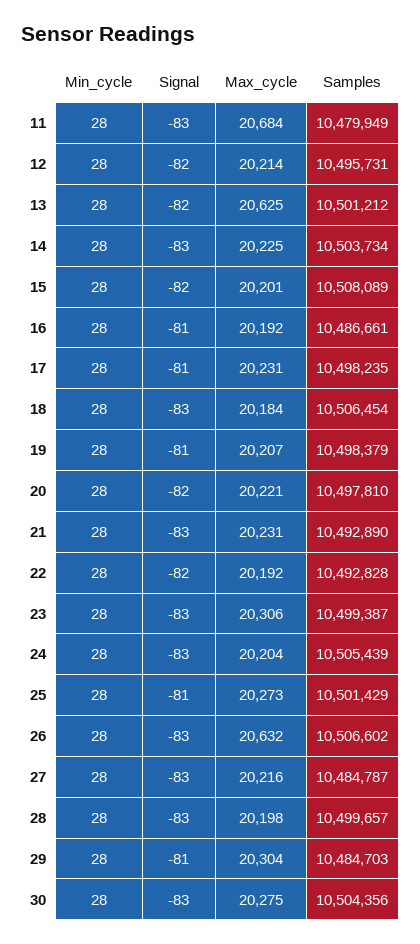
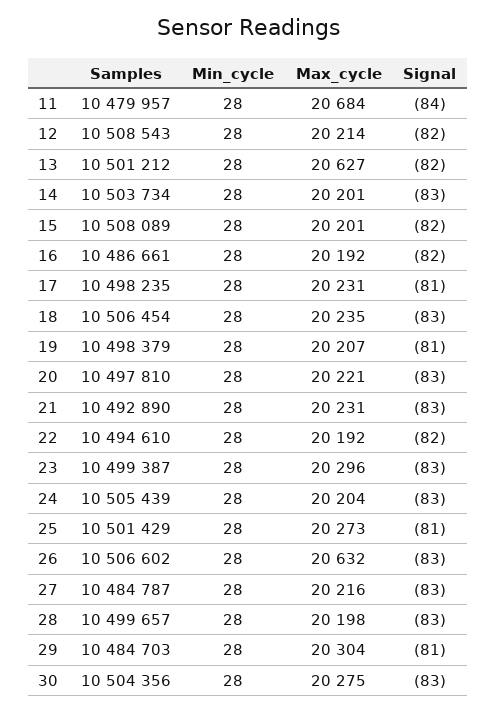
  {
    "Min_cycle": {
      "11": 28,
      "12": 28,
      "13": 28,
      "14": 28,
      "15": 28,
      "16": 28,
      "17": 28,
      "18": 28,
      "19": 28,
      "20": 28,
      "21": 28,
      "22": 28,
      "23": 28,
      "24": 28,
      "25": 28,
      "26": 28,
      "27": 28,
      "28": 28,
      "29": 28,
      "30": 28
    },
    "Signal": {
-     "11": -83,
+     "11": -84,
      "12": -82,
      "13": -82,
      "14": -83,
      "15": -82,
-     "16": -81,
+     "16": -82,
      "17": -81,
      "18": -83,
      "19": -81,
-     "20": -82,
+     "20": -83,
      "21": -83,
      "22": -82,
      "23": -83,
      "24": -83,
      "25": -81,
      "26": -83,
      "27": -83,
      "28": -83,
      "29": -81,
      "30": -83
    },
    "Max_cycle": {
      "11": 20684,
      "12": 20214,
-     "13": 20625,
+     "13": 20627,
-     "14": 20225,
+     "14": 20201,
      "15": 20201,
      "16": 20192,
      "17": 20231,
-     "18": 20184,
+     "18": 20235,
      "19": 20207,
      "20": 20221,
      "21": 20231,
      "22": 20192,
-     "23": 20306,
+     "23": 20296,
      "24": 20204,
      "25": 20273,
      "26": 20632,
      "27": 20216,
      "28": 20198,
      "29": 20304,
      "30": 20275
    },
    "Samples": {
-     "11": 10479949,
+     "11": 10479957,
-     "12": 10495731,
+     "12": 10508543,
      "13": 10501212,
      "14": 10503734,
      "15": 10508089,
      "16": 10486661,
      "17": 10498235,
      "18": 10506454,
      "19": 10498379,
      "20": 10497810,
      "21": 10492890,
-     "22": 10492828,
+     "22": 10494610,
      "23": 10499387,
      "24": 10505439,
      "25": 10501429,
      "26": 10506602,
      "27": 10484787,
      "28": 10499657,
      "29": 10484703,
      "30": 10504356
    }
  }

